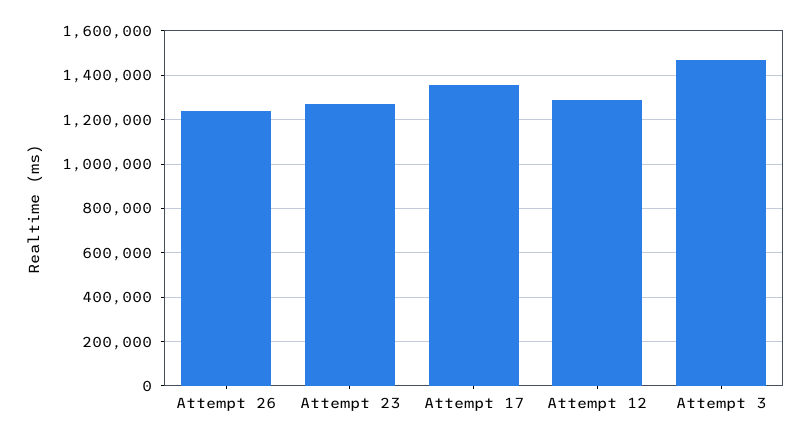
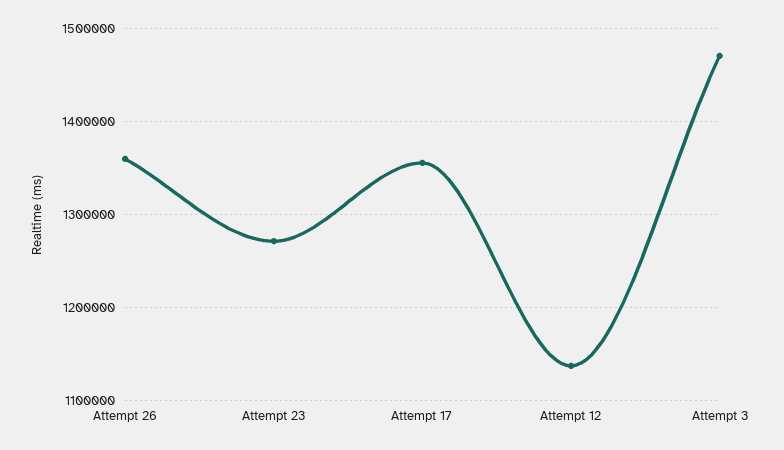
  {
-   "Attempt 26": 1250000,
+   "Attempt 26": 1360000,
    "Attempt 23": 1270000,
    "Attempt 17": 1360000,
-   "Attempt 12": 1300000,
+   "Attempt 12": 1140000,
    "Attempt 3": 1470000
  }

